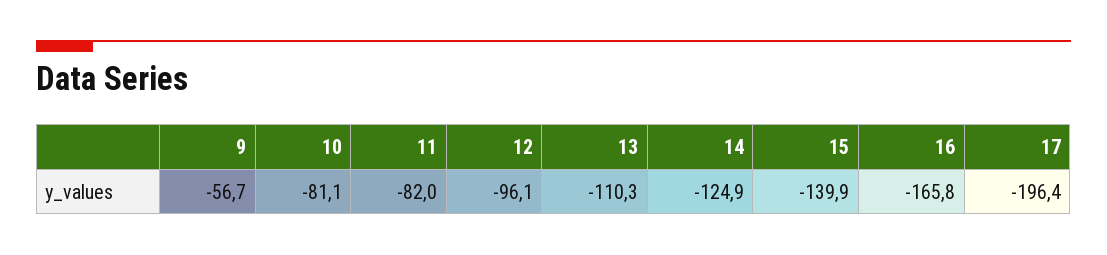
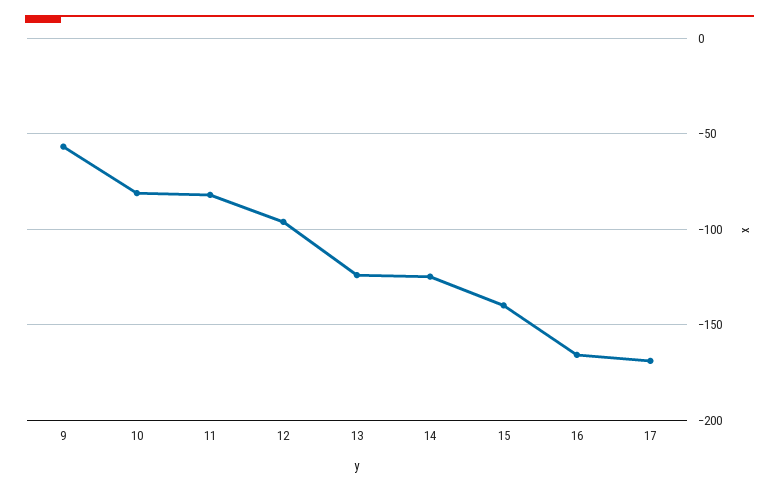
  {
    "9": -56.7,
    "10": -81.1,
    "11": -82,
    "12": -96.1,
-   "13": -110.3,
+   "13": -125,
    "14": -124.9,
    "15": -139.9,
    "16": -165.8,
-   "17": -196.4
+   "17": -170
  }

